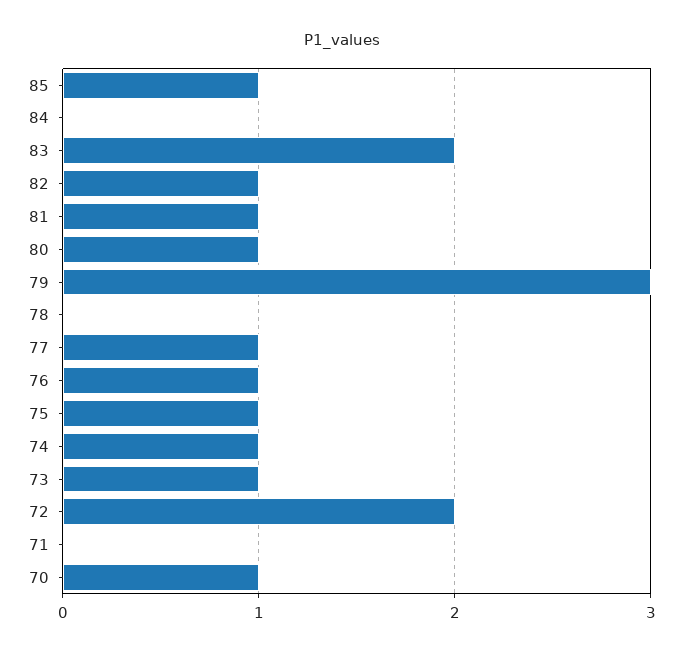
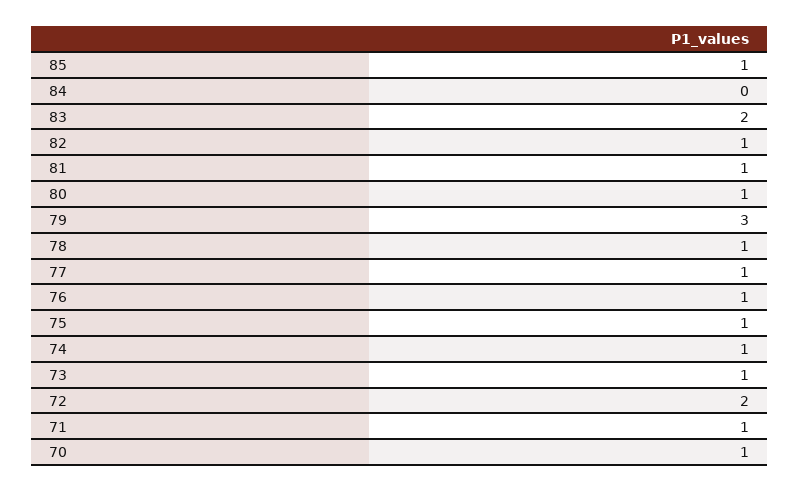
  {
    "85": 1,
    "84": 0,
    "83": 2,
    "82": 1,
    "81": 1,
    "80": 1,
    "79": 3,
-   "78": 0,
+   "78": 1,
    "77": 1,
    "76": 1,
    "75": 1,
    "74": 1,
    "73": 1,
    "72": 2,
-   "71": 0,
+   "71": 1,
    "70": 1
  }

